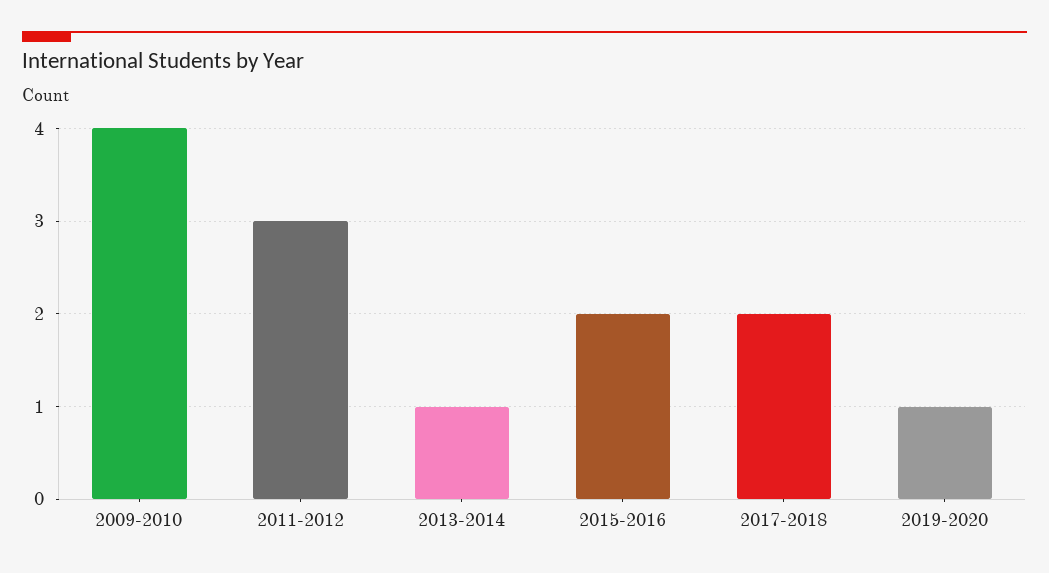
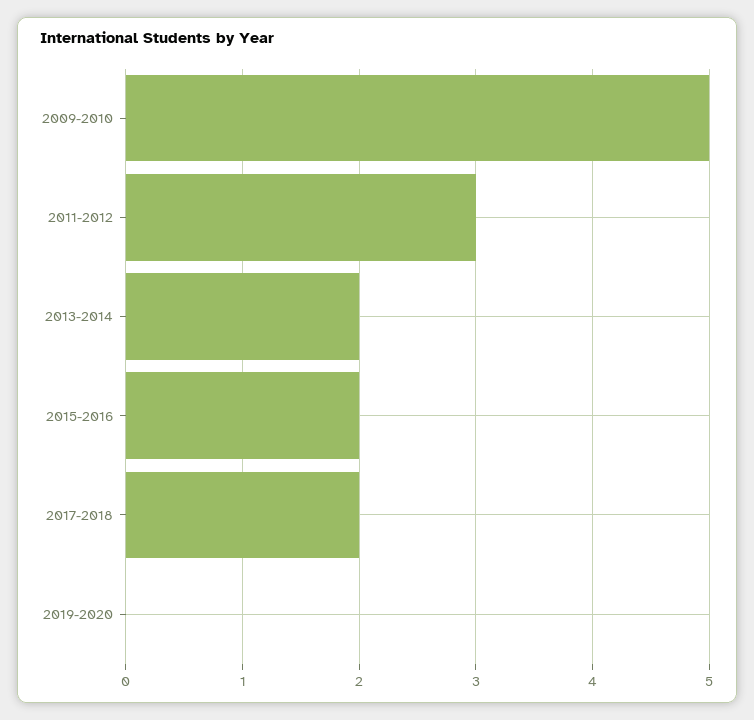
  {
-   "2009-2010": 4,
+   "2009-2010": 5,
    "2011-2012": 3,
-   "2013-2014": 1,
+   "2013-2014": 2,
    "2015-2016": 2,
    "2017-2018": 2,
-   "2019-2020": 1
+   "2019-2020": 0
  }

